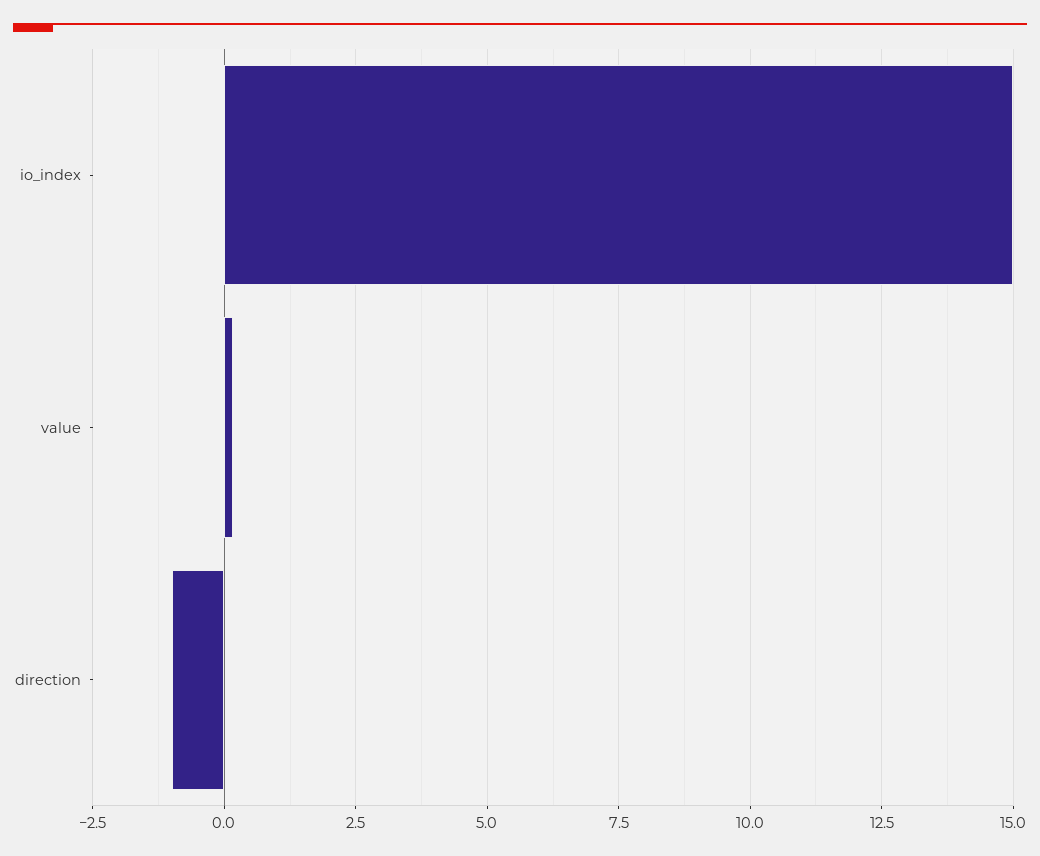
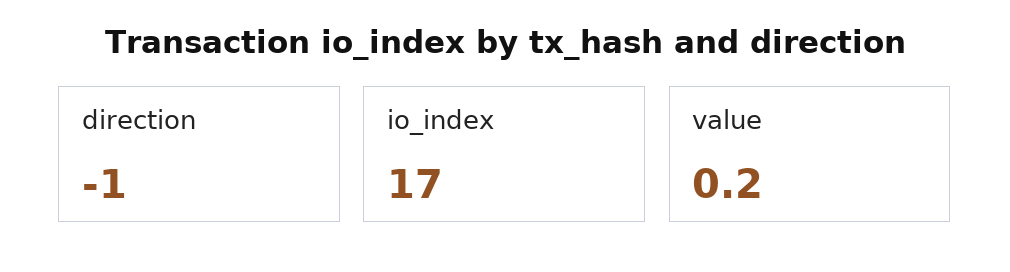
  {
-   "io_index": 15,
+   "io_index": 17,
    "value": 0.2,
    "direction": -1
  }

